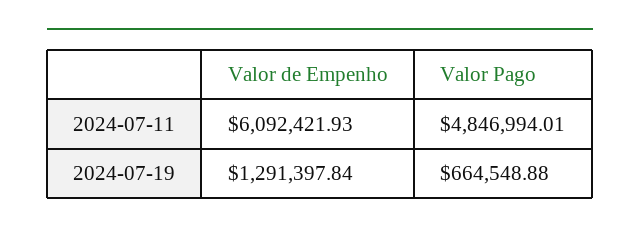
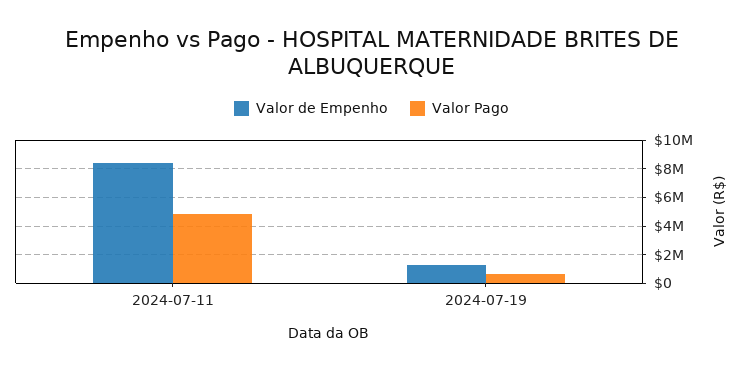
  {
    "Valor de Empenho": {
-     "2024-07-11": 6092421.93,
+     "2024-07-11": 8500000,
      "2024-07-19": 1291397.84
    },
    "Valor Pago": {
      "2024-07-11": 4846994.01,
      "2024-07-19": 664548.88
    }
  }

